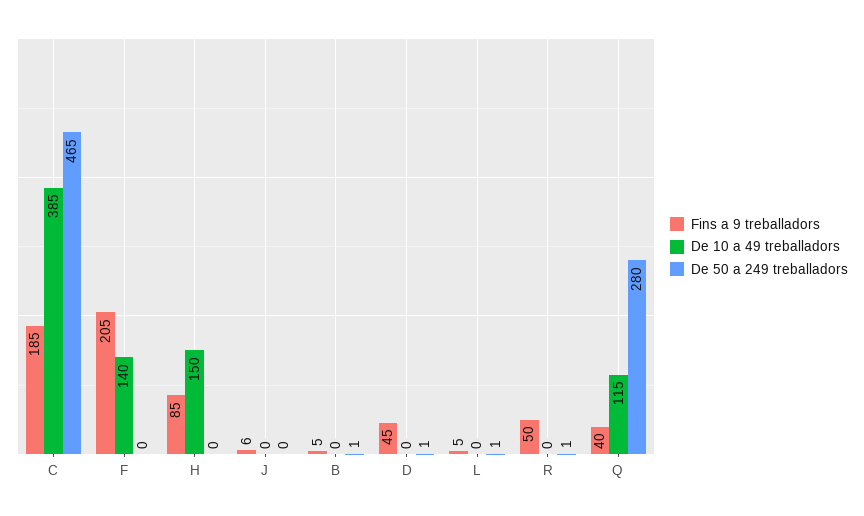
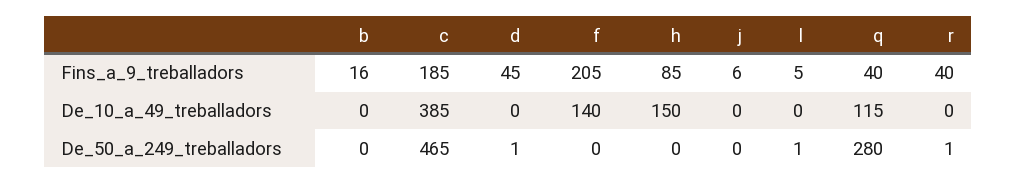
  {
    "Fins a 9 treballadors": {
      "C": 185,
      "F": 205,
      "H": 85,
      "J": 6,
-     "B": 5,
+     "B": 16,
      "D": 45,
      "L": 5,
-     "R": 50,
+     "R": 40,
      "Q": 40
    },
    "De 10 a 49 treballadors": {
      "C": 385,
      "F": 140,
      "H": 150,
      "J": 0,
      "B": 0,
      "D": 0,
      "L": 0,
      "R": 0,
      "Q": 115
    },
    "De 50 a 249 treballadors": {
      "C": 465,
      "F": 0,
      "H": 0,
      "J": 0,
-     "B": 1,
+     "B": 0,
      "D": 1,
      "L": 1,
      "R": 1,
      "Q": 280
    }
  }

